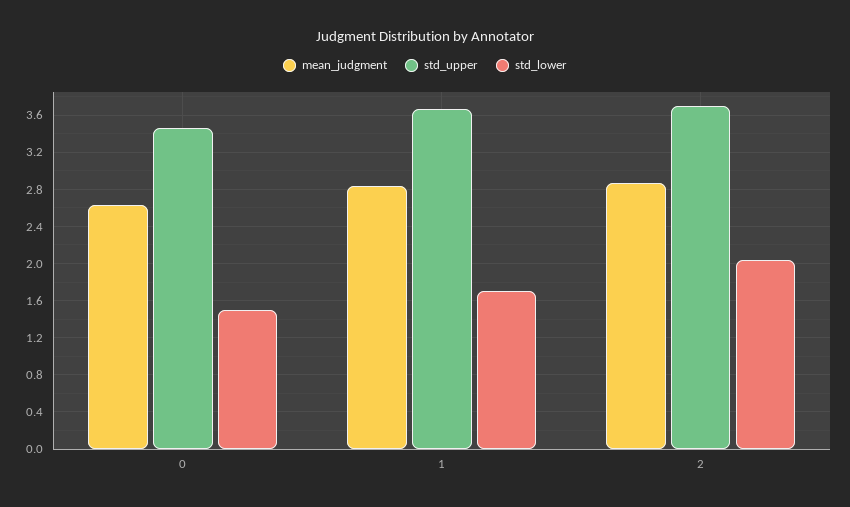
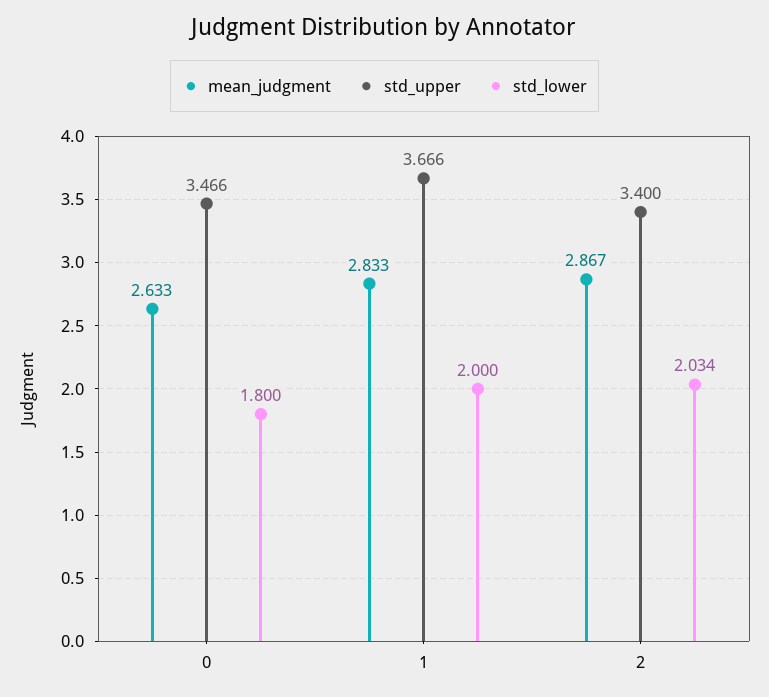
  {
    "mean_judgment": {
      "0": 2.633,
      "1": 2.833,
      "2": 2.867
    },
    "std_upper": {
      "0": 3.466,
      "1": 3.666,
-     "2": 3.7
+     "2": 3.4
    },
    "std_lower": {
-     "0": 1.5,
+     "0": 1.8,
-     "1": 1.7,
+     "1": 2,
      "2": 2.034
    }
  }

